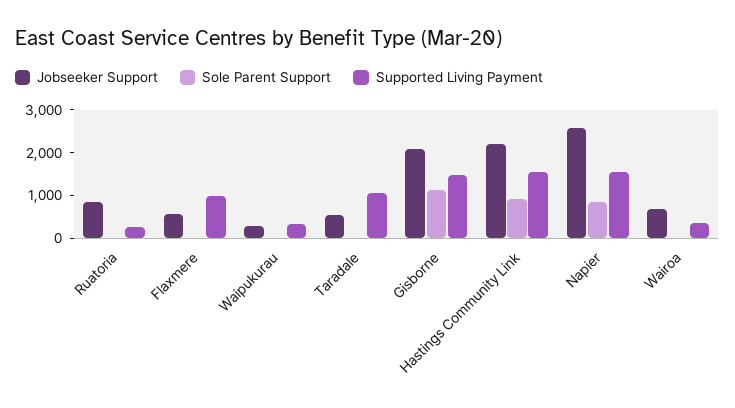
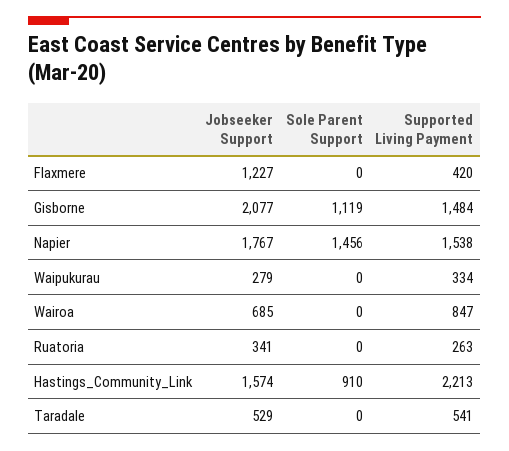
  {
    "Jobseeker Support": {
-     "Ruatoria": 800,
+     "Ruatoria": 341,
-     "Flaxmere": 600,
+     "Flaxmere": 1227,
      "Waipukurau": 279,
      "Taradale": 529,
      "Gisborne": 2077,
-     "Hastings Community Link": 2200,
+     "Hastings Community Link": 1574,
-     "Napier": 2600,
+     "Napier": 1767,
      "Wairoa": 685
    },
    "Sole Parent Support": {
      "Ruatoria": 0,
      "Flaxmere": 0,
      "Waipukurau": 0,
      "Taradale": 0,
      "Gisborne": 1119,
      "Hastings Community Link": 910,
-     "Napier": 800,
+     "Napier": 1456,
      "Wairoa": 0
    },
    "Supported Living Payment": {
      "Ruatoria": 263,
-     "Flaxmere": 1000,
+     "Flaxmere": 420,
      "Waipukurau": 334,
-     "Taradale": 1000,
+     "Taradale": 541,
      "Gisborne": 1484,
-     "Hastings Community Link": 1600,
+     "Hastings Community Link": 2213,
      "Napier": 1538,
-     "Wairoa": 400
+     "Wairoa": 847
    }
  }

